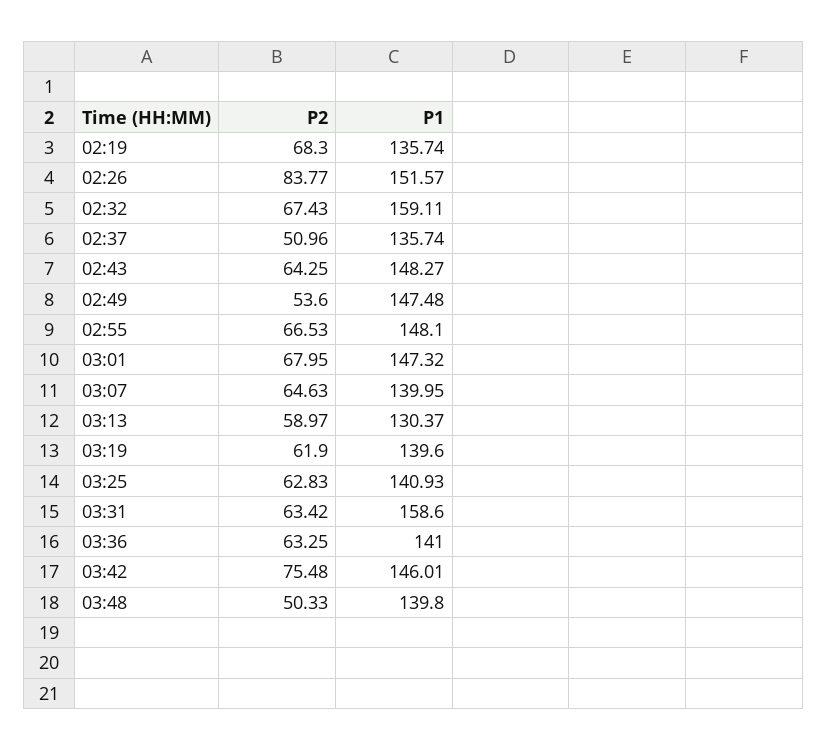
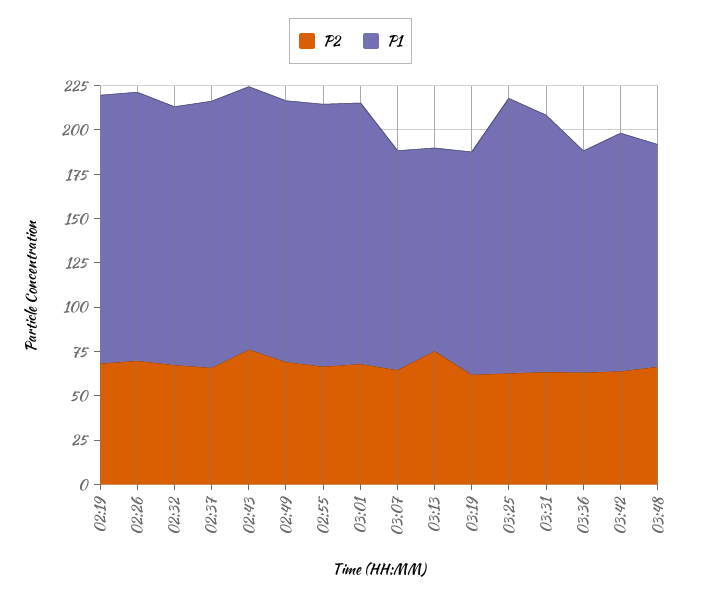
  {
    "P2": {
      "02:19": 68.3,
-     "02:26": 83.77,
+     "02:26": 70,
      "02:32": 67.43,
-     "02:37": 50.96,
+     "02:37": 65,
-     "02:43": 64.25,
+     "02:43": 75,
-     "02:49": 53.6,
+     "02:49": 70,
      "02:55": 66.53,
      "03:01": 67.95,
      "03:07": 64.63,
-     "03:13": 58.97,
+     "03:13": 75,
      "03:19": 61.9,
      "03:25": 62.83,
      "03:31": 63.42,
      "03:36": 63.25,
-     "03:42": 75.48,
+     "03:42": 65,
-     "03:48": 50.33
+     "03:48": 65
    },
    "P1": {
-     "02:19": 135.74,
+     "02:19": 150,
      "02:26": 151.57,
-     "02:32": 159.11,
+     "02:32": 145,
-     "02:37": 135.74,
+     "02:37": 150,
      "02:43": 148.27,
      "02:49": 147.48,
      "02:55": 148.1,
      "03:01": 147.32,
-     "03:07": 139.95,
+     "03:07": 125,
-     "03:13": 130.37,
+     "03:13": 115,
-     "03:19": 139.6,
+     "03:19": 125,
-     "03:25": 140.93,
+     "03:25": 155,
-     "03:31": 158.6,
+     "03:31": 145,
-     "03:36": 141,
+     "03:36": 125,
-     "03:42": 146.01,
+     "03:42": 135,
-     "03:48": 139.8
+     "03:48": 125
    }
  }

